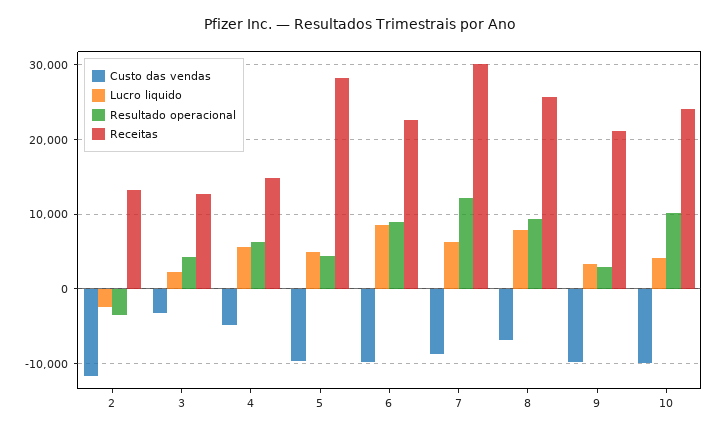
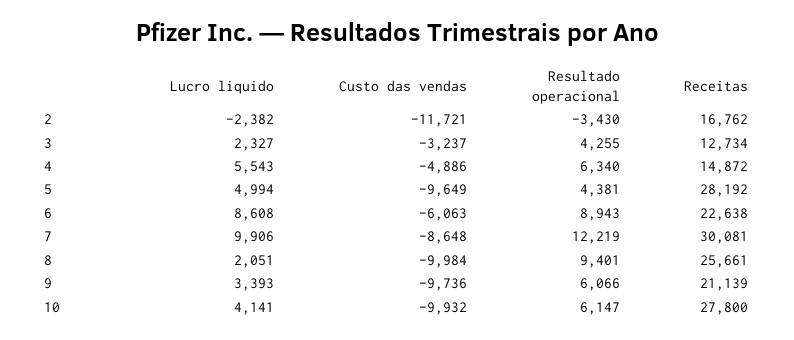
  {
    "Custo das vendas": {
      "2": -11721,
      "3": -3237,
      "4": -4886,
      "5": -9649,
-     "6": -10000,
+     "6": -6063,
      "7": -8648,
-     "8": -7000,
+     "8": -9984,
      "9": -9736,
      "10": -9932
    },
    "Lucro liquido": {
      "2": -2382,
      "3": 2327,
      "4": 5543,
      "5": 4994,
      "6": 8608,
-     "7": 6000,
+     "7": 9906,
-     "8": 8000,
+     "8": 2051,
      "9": 3393,
      "10": 4141
    },
    "Resultado operacional": {
      "2": -3430,
      "3": 4255,
      "4": 6340,
      "5": 4381,
      "6": 8943,
      "7": 12219,
      "8": 9401,
-     "9": 3000,
+     "9": 6066,
-     "10": 10000
+     "10": 6147
    },
    "Receitas": {
-     "2": 13000,
+     "2": 16762,
      "3": 12734,
      "4": 14872,
      "5": 28192,
      "6": 22638,
      "7": 30081,
      "8": 25661,
      "9": 21139,
-     "10": 24000
+     "10": 27800
    }
  }

